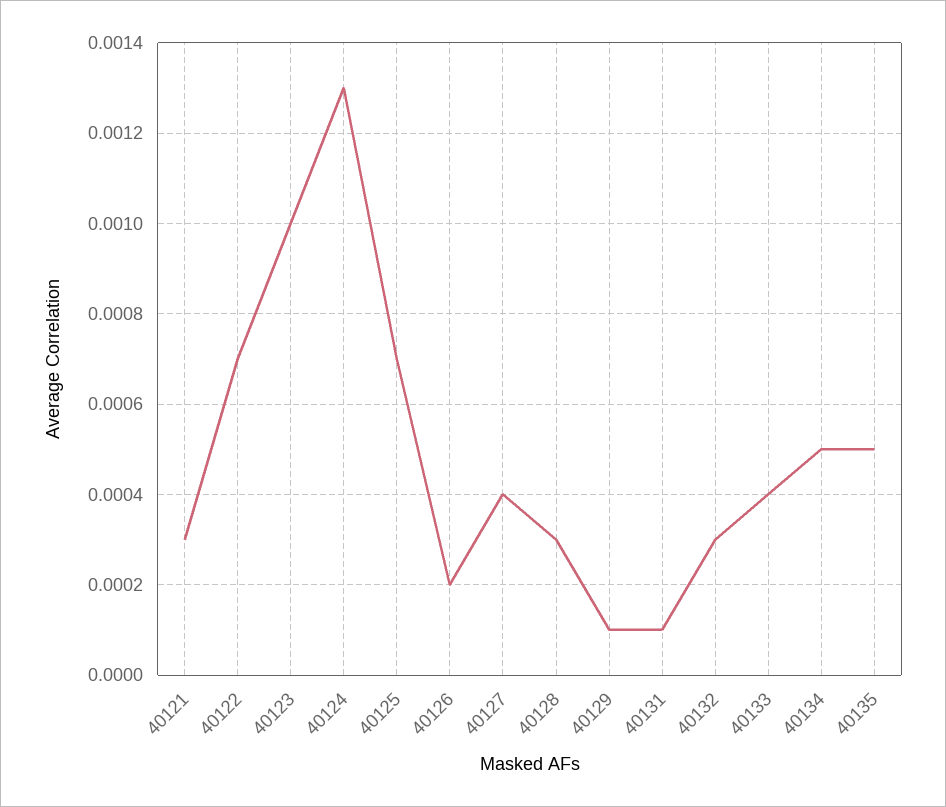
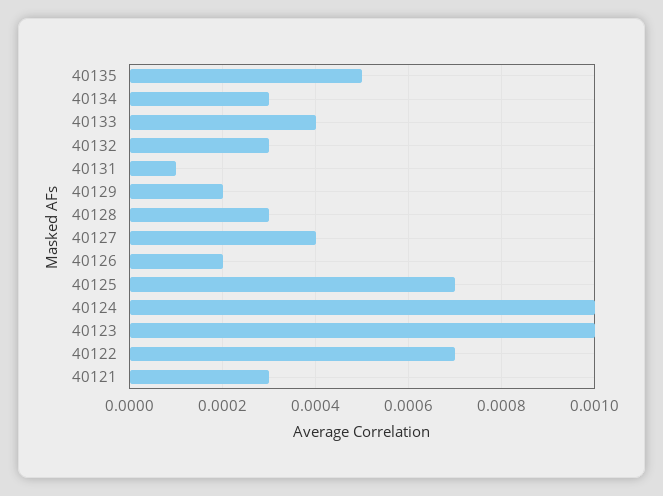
  {
    "40121": 0.0003,
    "40122": 0.0007,
    "40123": 0.001,
-   "40124": 0.0013,
+   "40124": 0.001,
    "40125": 0.0007,
    "40126": 0.0002,
    "40127": 0.0004,
    "40128": 0.0003,
-   "40129": 0.0001,
+   "40129": 0.0002,
    "40131": 0.0001,
    "40132": 0.0003,
    "40133": 0.0004,
-   "40134": 0.0005,
+   "40134": 0.0003,
    "40135": 0.0005
  }

